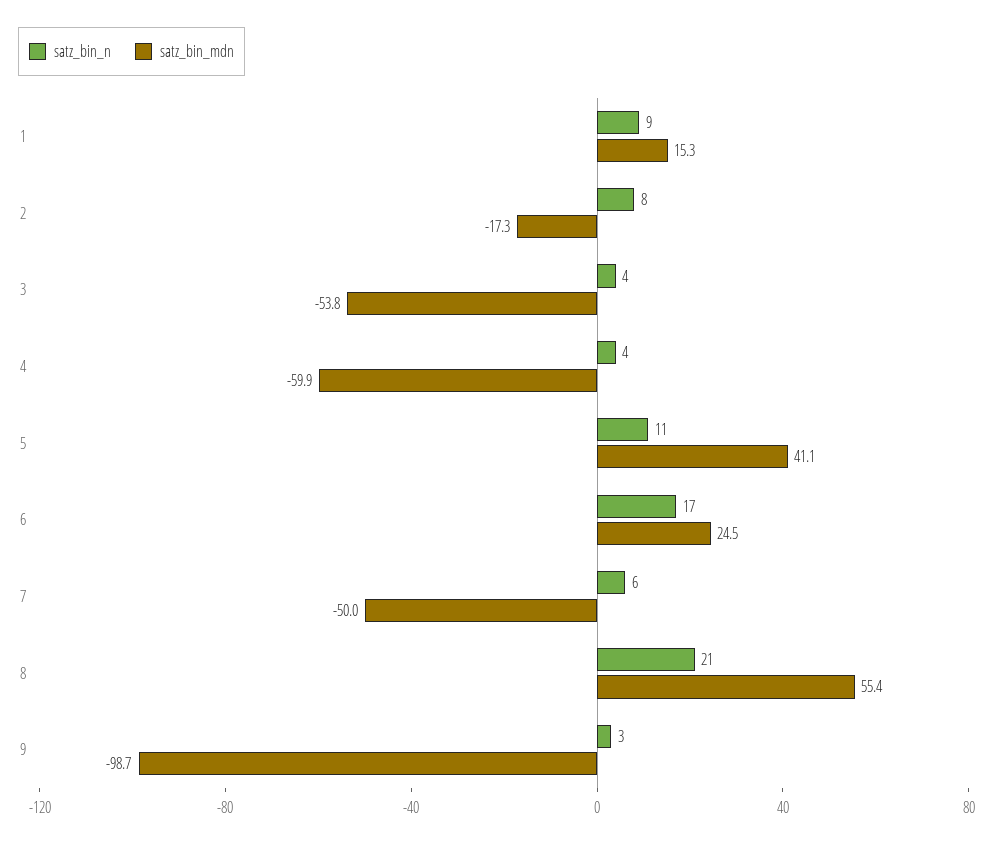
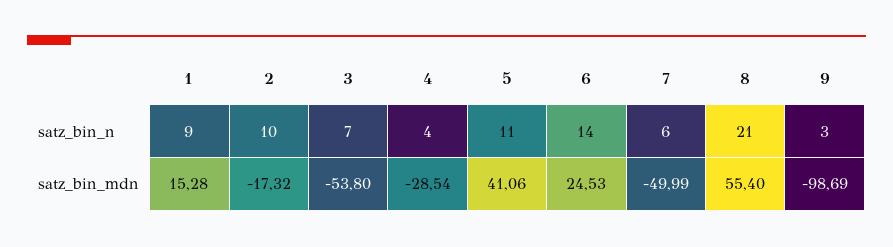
  {
    "satz_bin_n": {
      "1": 9,
-     "2": 8,
+     "2": 10,
-     "3": 4,
+     "3": 7,
      "4": 4,
      "5": 11,
-     "6": 17,
+     "6": 14,
      "7": 6,
      "8": 21,
      "9": 3
    },
    "satz_bin_mdn": {
      "1": 15.28,
      "2": -17.32,
      "3": -53.8,
-     "4": -59.9,
+     "4": -28.54,
      "5": 41.06,
      "6": 24.53,
      "7": -49.99,
      "8": 55.4,
      "9": -98.69
    }
  }

